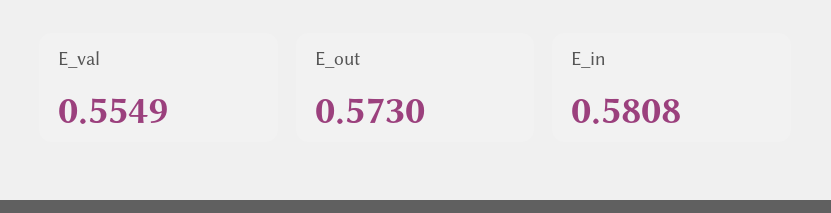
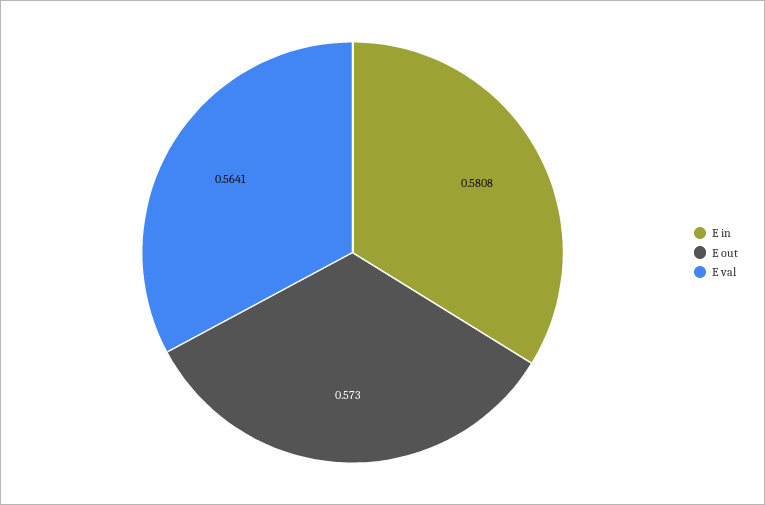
  {
-   "E_val": 0.5549,
+   "E_val": 0.5641,
    "E_out": 0.573,
    "E_in": 0.5808
  }

